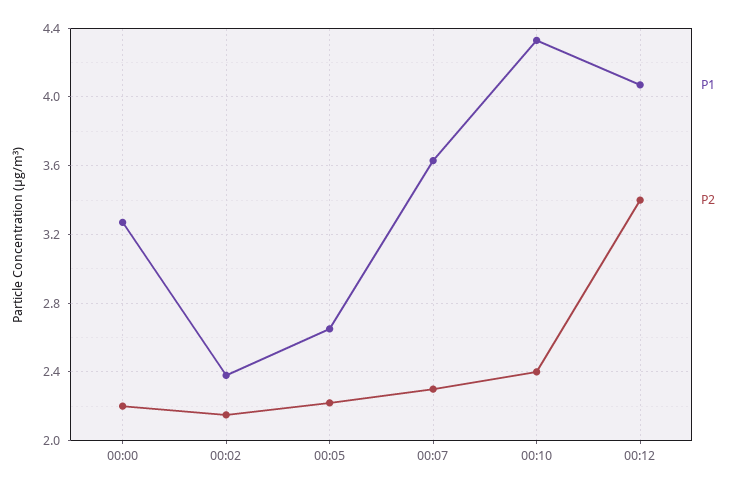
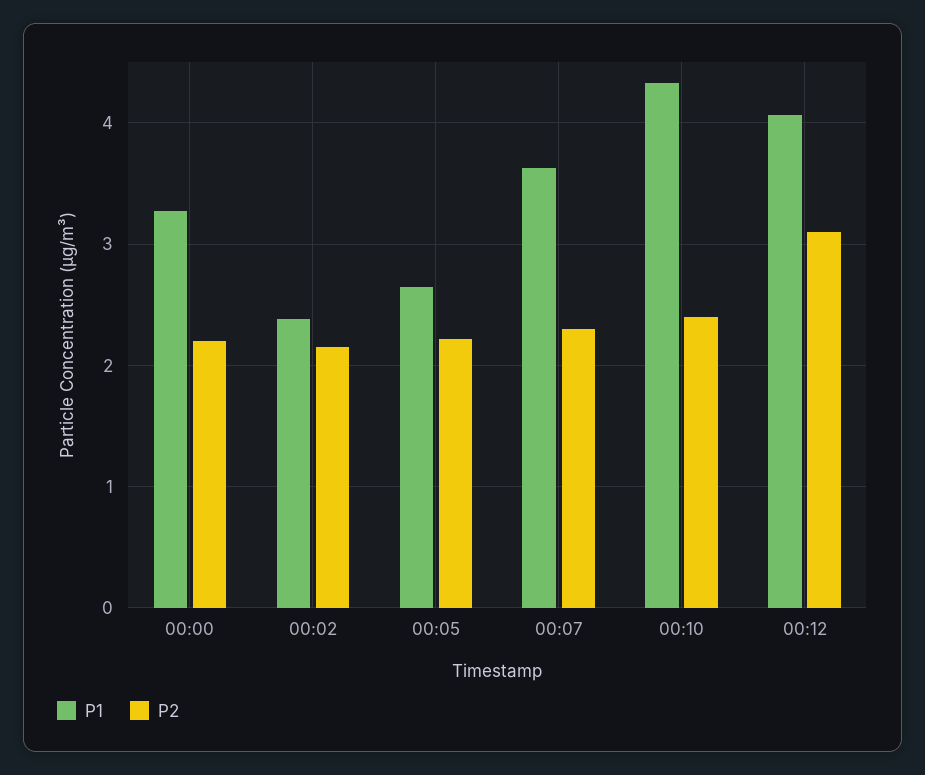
  {
    "P1": {
      "00:00": 3.25,
      "00:02": 2.4,
      "00:05": 2.65,
      "00:07": 3.65,
      "00:10": 4.35,
      "00:12": 4.05
    },
    "P2": {
      "00:00": 2.2,
      "00:02": 2.15,
      "00:05": 2.2,
      "00:07": 2.3,
      "00:10": 2.4,
-     "00:12": 3.4
+     "00:12": 3.1
    }
  }

